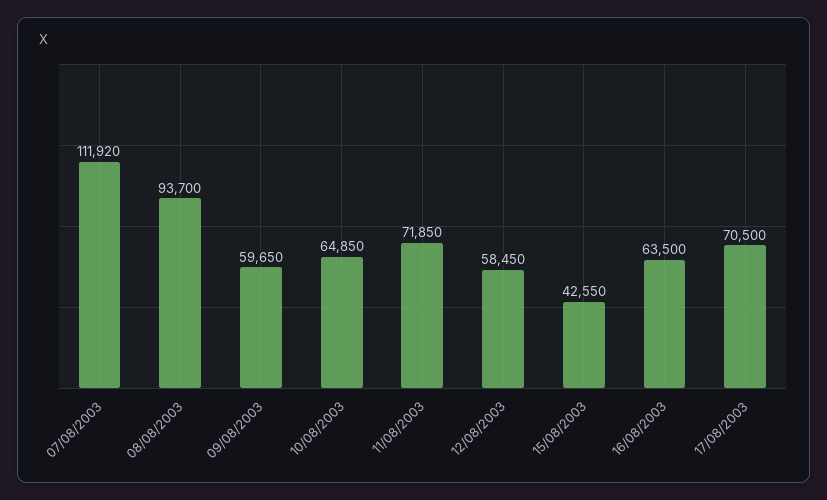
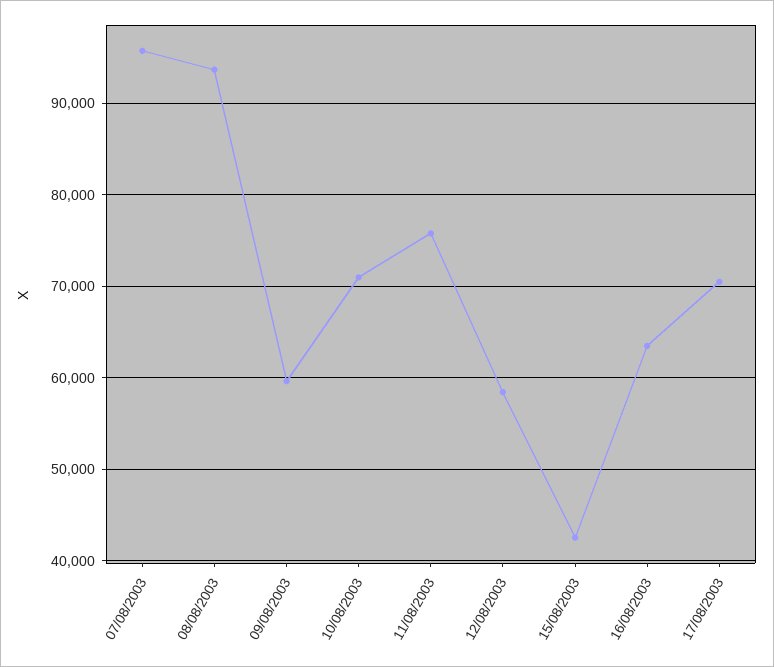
  {
-   "07/08/2003": 111920,
+   "07/08/2003": 96000,
    "08/08/2003": 93700,
    "09/08/2003": 59650,
-   "10/08/2003": 64850,
+   "10/08/2003": 71000,
-   "11/08/2003": 71850,
+   "11/08/2003": 76000,
    "12/08/2003": 58450,
    "15/08/2003": 42550,
    "16/08/2003": 63500,
    "17/08/2003": 70500
  }

